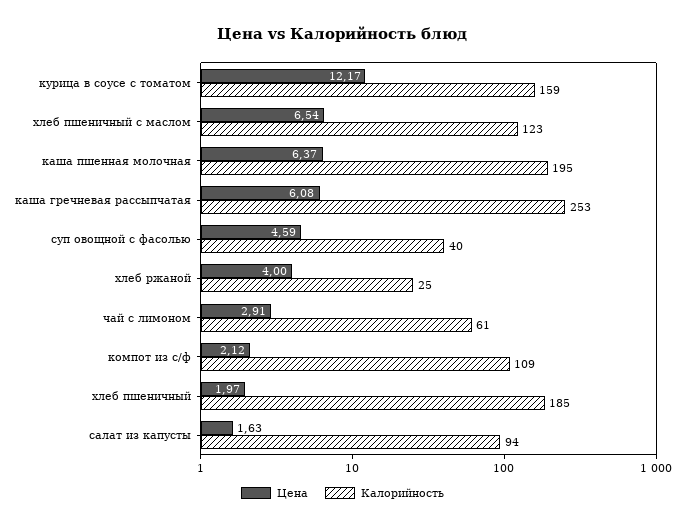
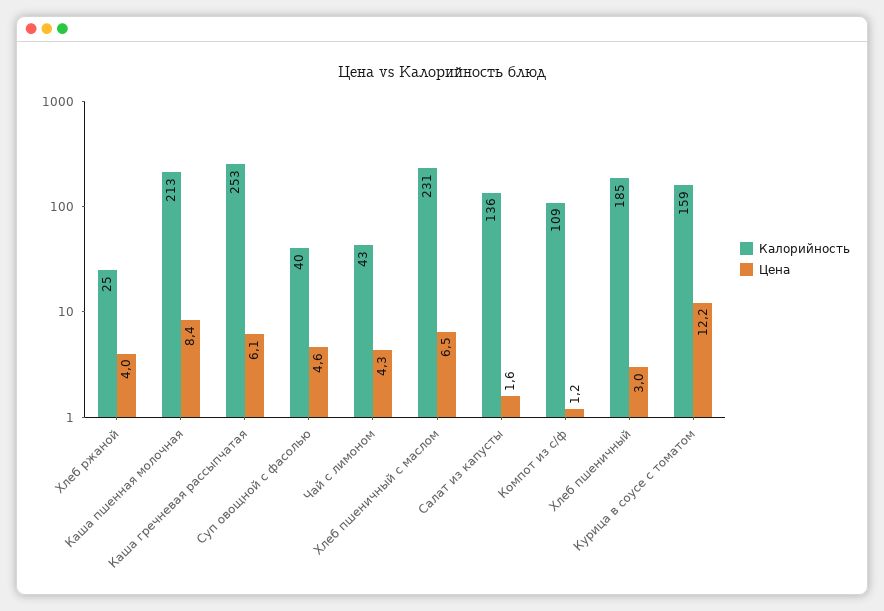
  {
    "Цена": {
      "курица в соусе с томатом": 12.17,
      "хлеб пшеничный с маслом": 6.54,
-     "каша пшенная молочная": 6.37,
+     "каша пшенная молочная": 8.4,
      "каша гречневая рассыпчатая": 6.08,
      "суп овощной с фасолью": 4.59,
      "хлеб ржаной": 4,
-     "чай с лимоном": 2.91,
+     "чай с лимоном": 4.3,
-     "компот из с/ф": 2.12,
+     "компот из с/ф": 1.2,
-     "хлеб пшеничный": 1.97,
+     "хлеб пшеничный": 3,
      "салат из капусты": 1.63
    },
    "Калорийность": {
      "курица в соусе с томатом": 159,
-     "хлеб пшеничный с маслом": 123,
+     "хлеб пшеничный с маслом": 231,
-     "каша пшенная молочная": 195,
+     "каша пшенная молочная": 213,
      "каша гречневая рассыпчатая": 253,
      "суп овощной с фасолью": 40,
      "хлеб ржаной": 25,
-     "чай с лимоном": 61,
+     "чай с лимоном": 43,
      "компот из с/ф": 109,
      "хлеб пшеничный": 185,
-     "салат из капусты": 94
+     "салат из капусты": 136
    }
  }

